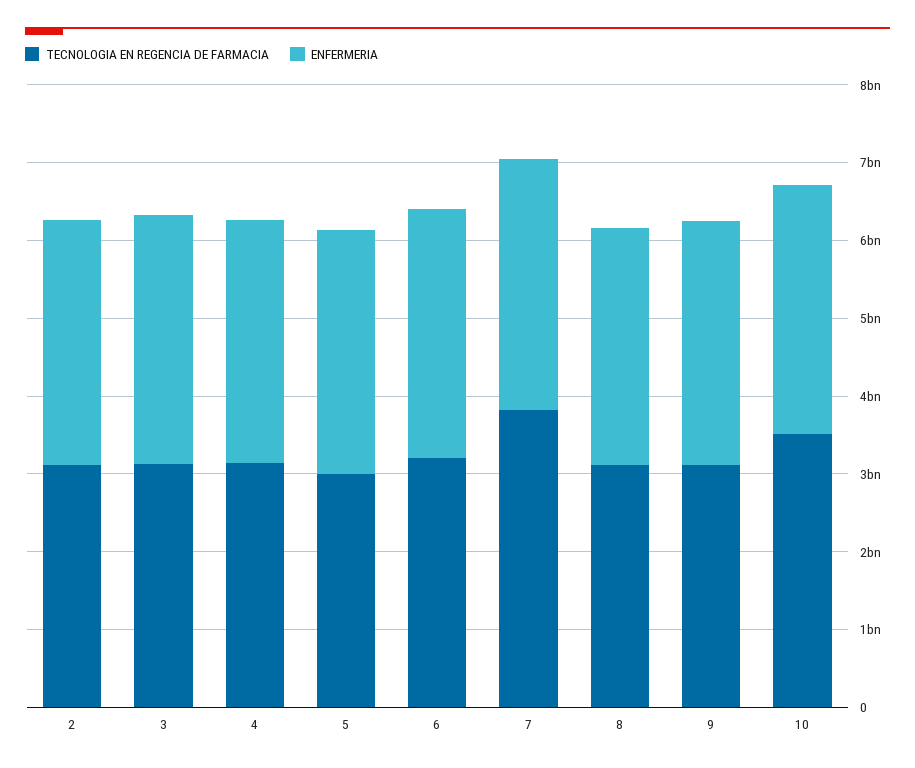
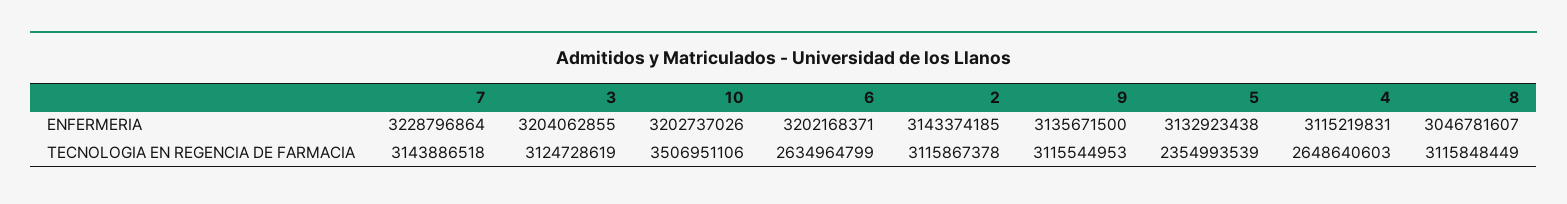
  {
    "TECNOLOGIA EN REGENCIA DE FARMACIA": {
      "2": 3115867378,
      "3": 3124728619,
-     "4": 3200000000,
+     "4": 2648640603,
-     "5": 3000000000,
+     "5": 2354993539,
-     "6": 3200000000,
+     "6": 2634964799,
-     "7": 3800000000,
+     "7": 3143886518,
      "8": 3115848449,
      "9": 3115544953,
      "10": 3506951106
    },
    "ENFERMERIA": {
      "2": 3143374185,
      "3": 3204062855,
      "4": 3115219831,
      "5": 3132923438,
      "6": 3202168371,
      "7": 3228796864,
      "8": 3046781607,
      "9": 3135671500,
      "10": 3202737026
    }
  }

